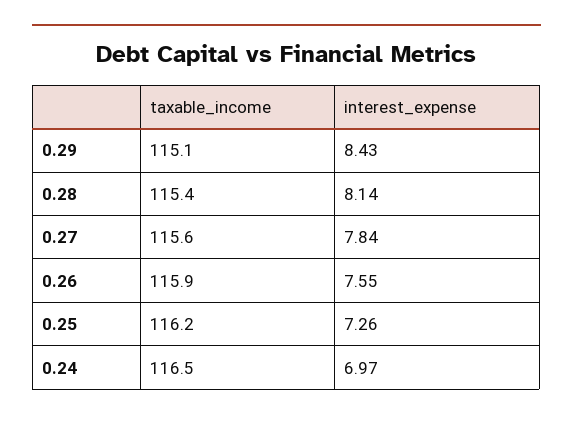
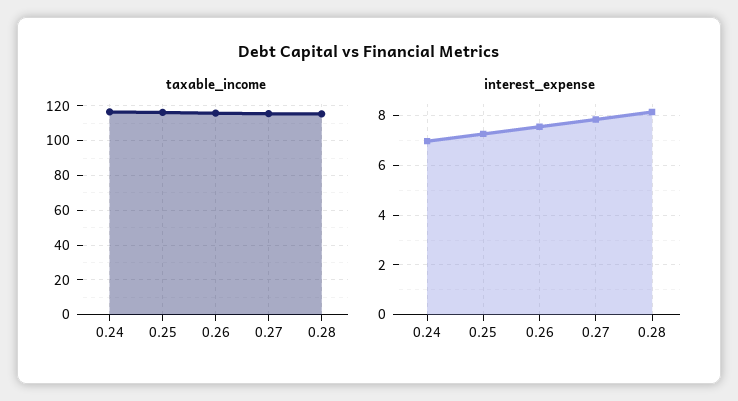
  {
    "taxable_income": {
-     "0.29": 115.1,
      "0.28": 115.4,
      "0.27": 115.6,
      "0.26": 115.9,
      "0.25": 116.2,
      "0.24": 116.5
    },
    "interest_expense": {
-     "0.29": 8.43,
      "0.28": 8.14,
      "0.27": 7.84,
      "0.26": 7.55,
      "0.25": 7.26,
      "0.24": 6.97
    }
  }

